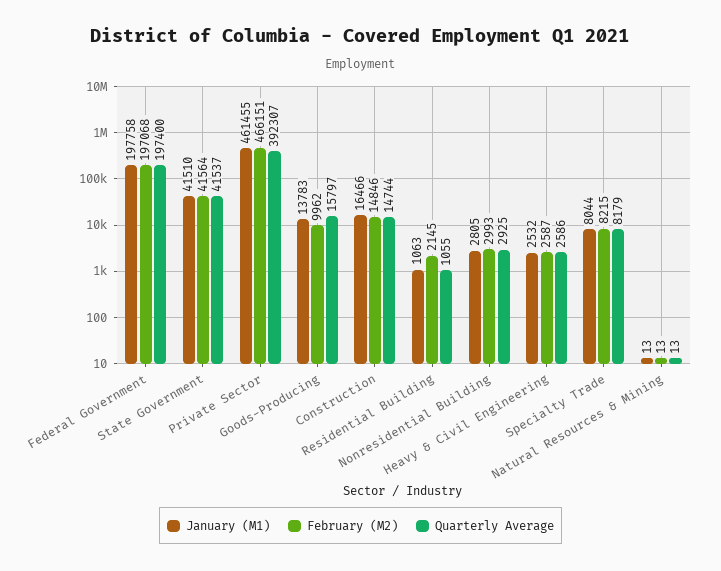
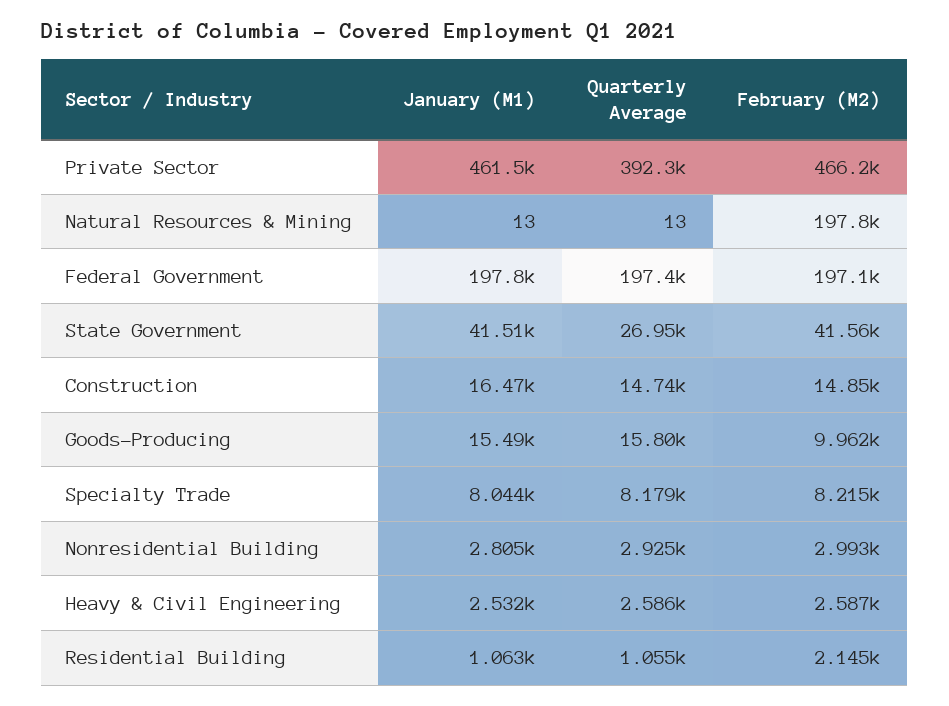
  {
    "January (M1)": {
      "Federal Government": 197758,
      "State Government": 41510,
      "Private Sector": 461455,
-     "Goods-Producing": 13783,
+     "Goods-Producing": 15490,
      "Construction": 16466,
      "Residential Building": 1063,
      "Nonresidential Building": 2805,
      "Heavy & Civil Engineering": 2532,
      "Specialty Trade": 8044,
      "Natural Resources & Mining": 13
    },
    "February (M2)": {
      "Federal Government": 197068,
      "State Government": 41564,
      "Private Sector": 466151,
      "Goods-Producing": 9962,
      "Construction": 14846,
      "Residential Building": 2145,
      "Nonresidential Building": 2993,
      "Heavy & Civil Engineering": 2587,
      "Specialty Trade": 8215,
-     "Natural Resources & Mining": 13
+     "Natural Resources & Mining": 197800
    },
    "Quarterly Average": {
      "Federal Government": 197400,
-     "State Government": 41537,
+     "State Government": 26950,
      "Private Sector": 392307,
      "Goods-Producing": 15797,
      "Construction": 14744,
      "Residential Building": 1055,
      "Nonresidential Building": 2925,
      "Heavy & Civil Engineering": 2586,
      "Specialty Trade": 8179,
      "Natural Resources & Mining": 13
    }
  }

